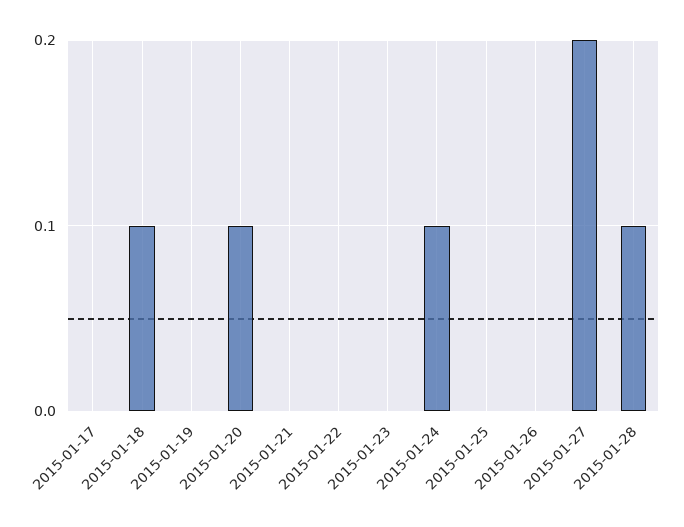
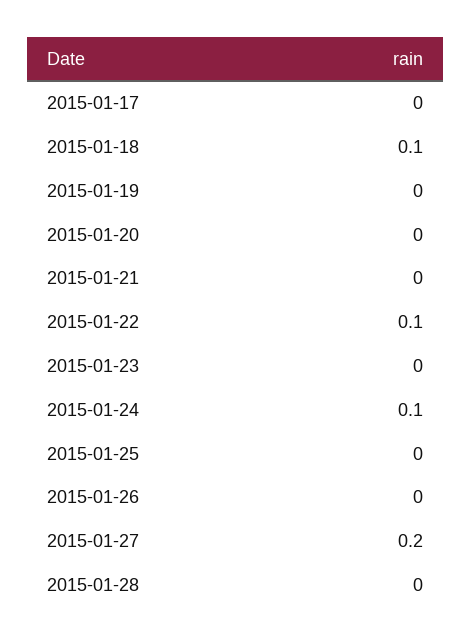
  {
    "2015-01-17": 0,
    "2015-01-18": 0.1,
    "2015-01-19": 0,
-   "2015-01-20": 0.1,
+   "2015-01-20": 0,
    "2015-01-21": 0,
-   "2015-01-22": 0,
+   "2015-01-22": 0.1,
    "2015-01-23": 0,
    "2015-01-24": 0.1,
    "2015-01-25": 0,
    "2015-01-26": 0,
    "2015-01-27": 0.2,
-   "2015-01-28": 0.1
+   "2015-01-28": 0
  }

